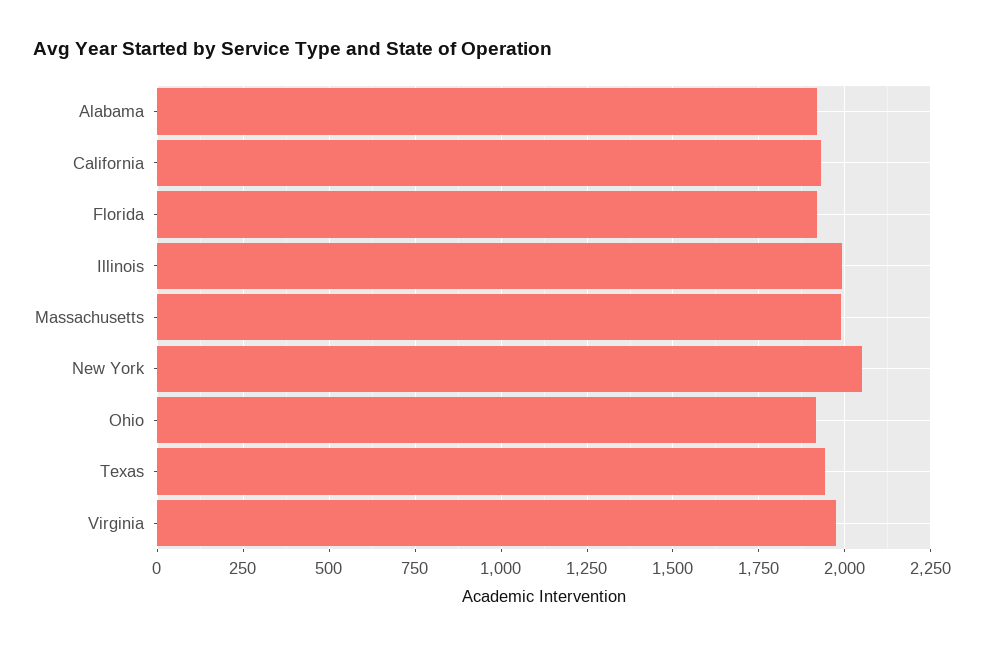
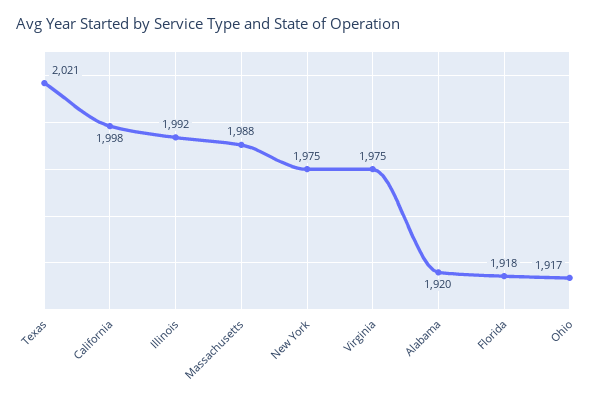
  {
    "Alabama": 1920,
-   "California": 1925,
+   "California": 1998,
    "Florida": 1918,
    "Illinois": 1992,
    "Massachusetts": 1988,
-   "New York": 2050,
+   "New York": 1975,
    "Ohio": 1917,
-   "Texas": 1950,
+   "Texas": 2021,
    "Virginia": 1975
  }

